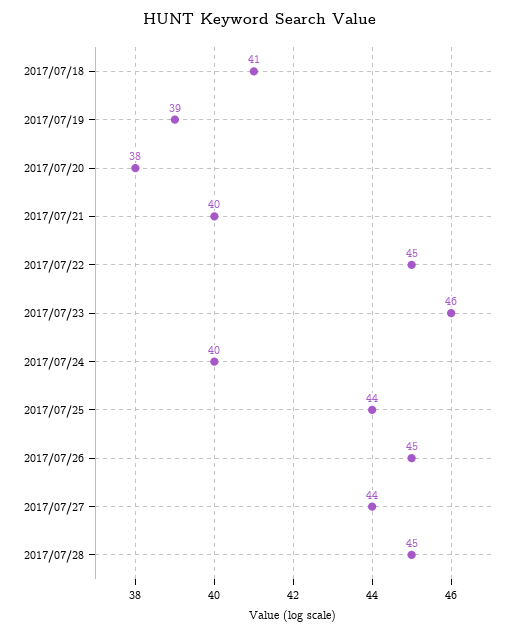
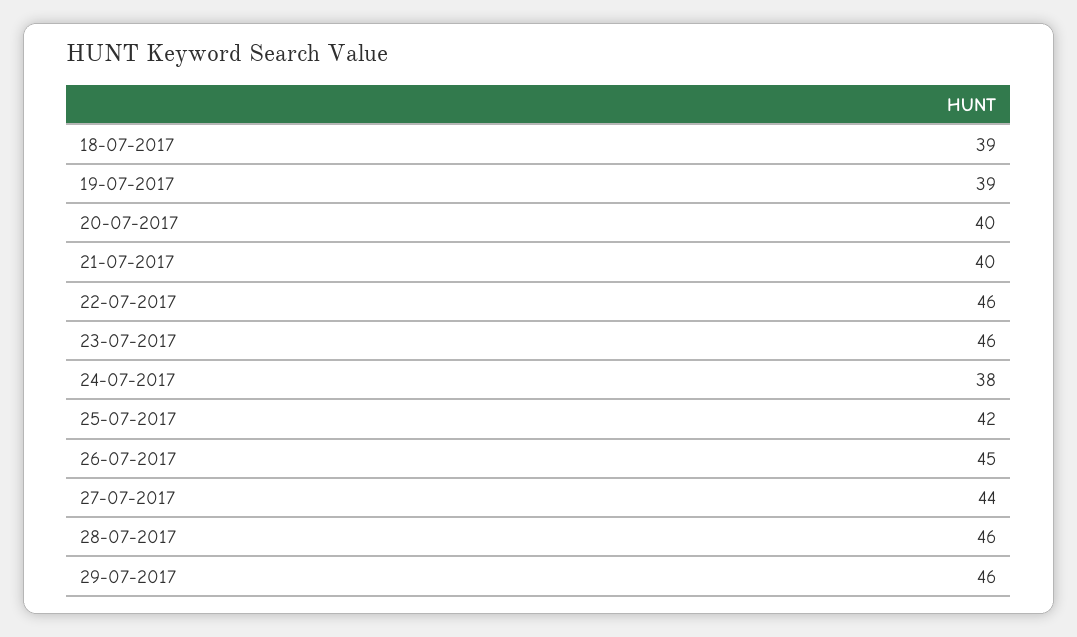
  {
-   "2017/07/18": 41,
+   "2017/07/18": 39,
    "2017/07/19": 39,
-   "2017/07/20": 38,
+   "2017/07/20": 40,
    "2017/07/21": 40,
-   "2017/07/22": 45,
+   "2017/07/22": 46,
    "2017/07/23": 46,
-   "2017/07/24": 40,
+   "2017/07/24": 38,
-   "2017/07/25": 44,
+   "2017/07/25": 42,
    "2017/07/26": 45,
    "2017/07/27": 44,
-   "2017/07/28": 45
+   "2017/07/28": 46,
+   "29-07-2017": 46
  }

